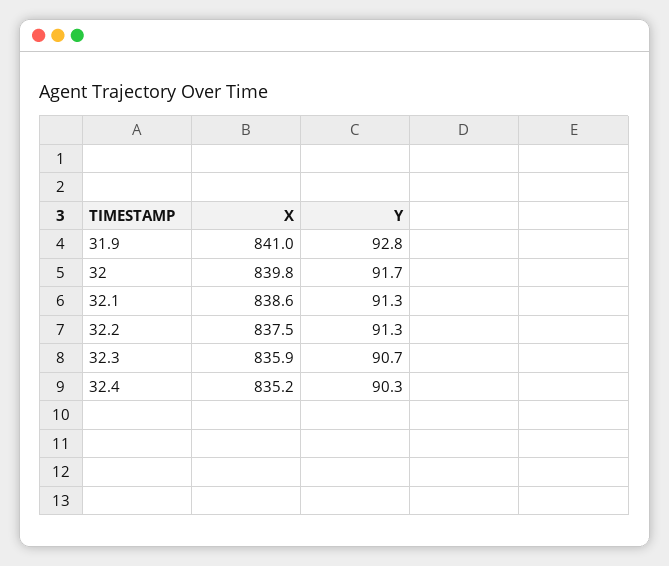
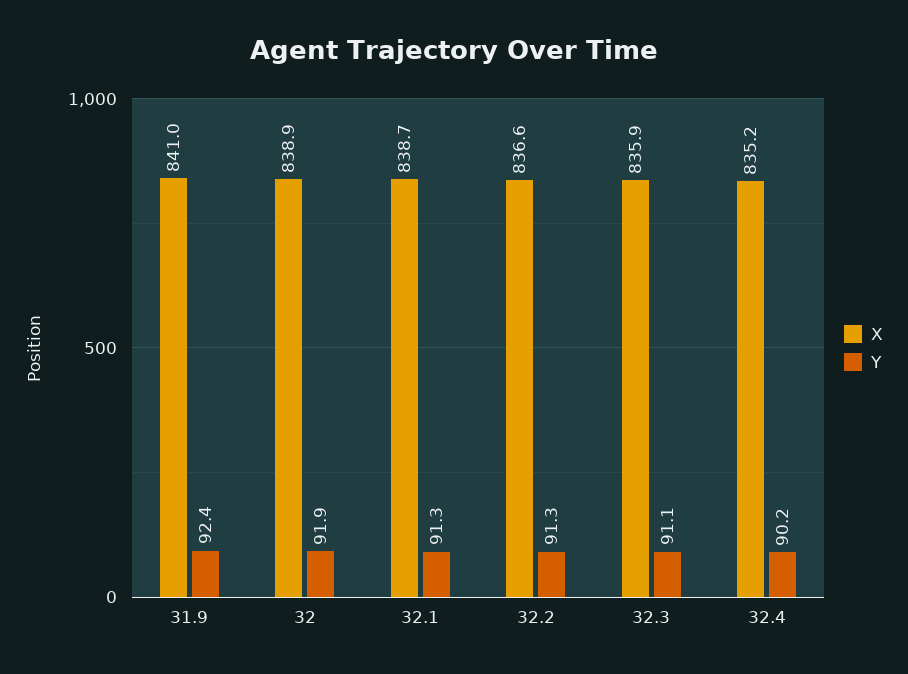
  {
    "X": {
      "31.9": 841,
-     "32": 839.8,
+     "32": 838.9,
-     "32.1": 838.6,
+     "32.1": 838.7,
-     "32.2": 837.5,
+     "32.2": 836.6,
      "32.3": 835.9,
      "32.4": 835.2
    },
    "Y": {
-     "31.9": 92.8,
+     "31.9": 92.4,
-     "32": 91.7,
+     "32": 91.9,
      "32.1": 91.3,
      "32.2": 91.3,
-     "32.3": 90.7,
+     "32.3": 91.1,
-     "32.4": 90.3
+     "32.4": 90.2
    }
  }

